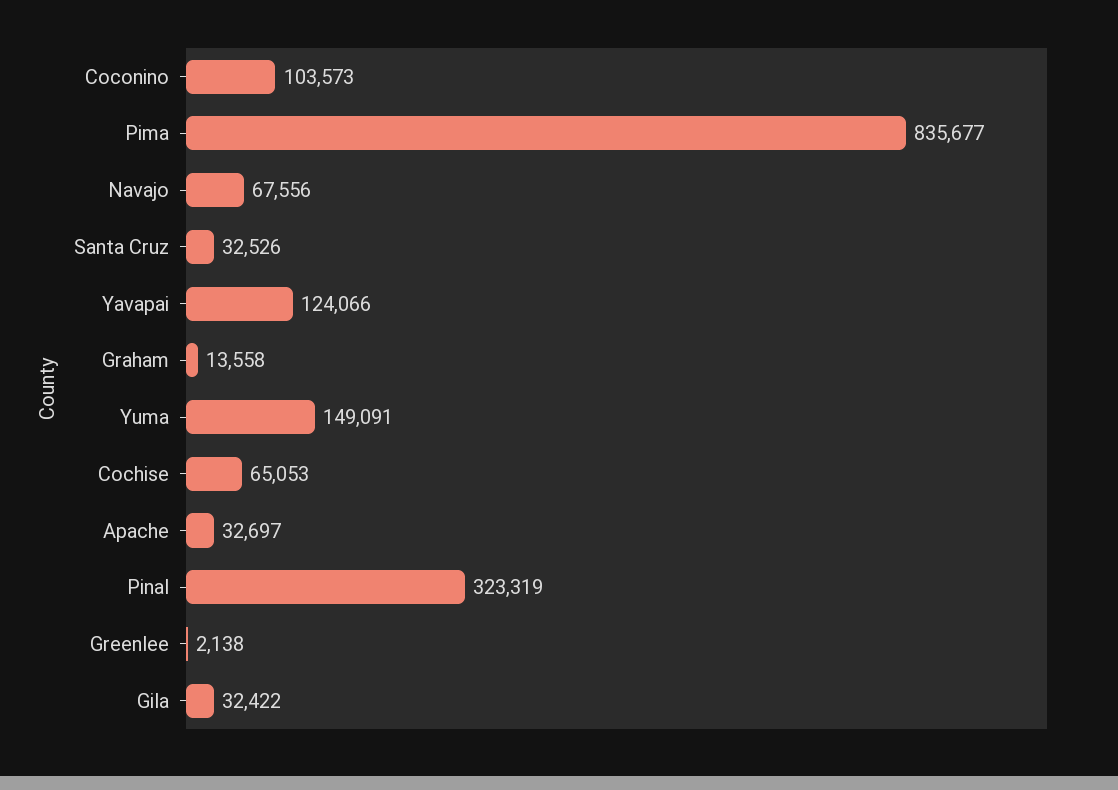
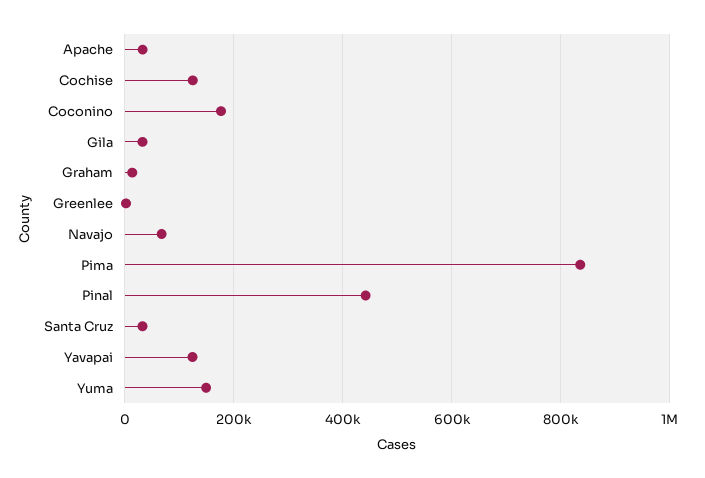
  {
-   "Coconino": 103573,
+   "Coconino": 180000,
    "Pima": 835677,
    "Navajo": 67556,
    "Santa Cruz": 32526,
    "Yavapai": 124066,
    "Graham": 13558,
    "Yuma": 149091,
-   "Cochise": 65053,
+   "Cochise": 120000,
    "Apache": 32697,
-   "Pinal": 323319,
+   "Pinal": 440000,
    "Greenlee": 2138,
    "Gila": 32422
  }

